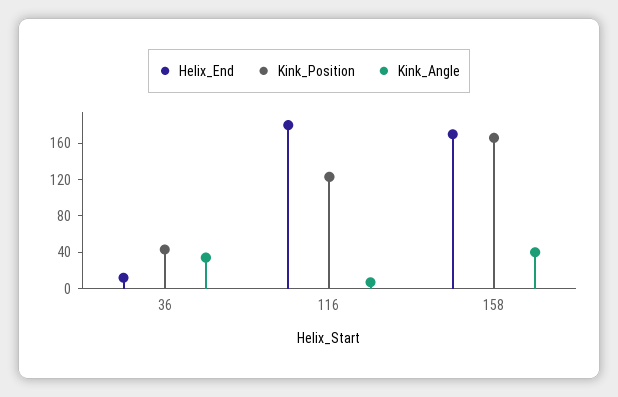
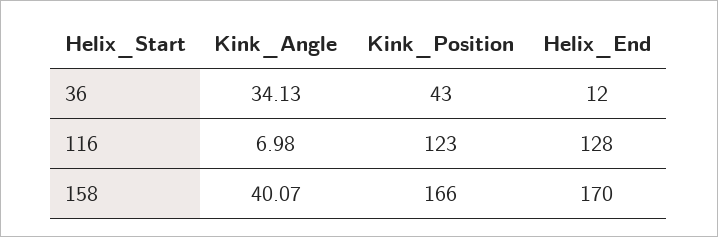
  {
    "Helix_End": {
      "36": 12,
-     "116": 180,
+     "116": 128,
      "158": 170
    },
    "Kink_Position": {
      "36": 43,
      "116": 123,
      "158": 166
    },
    "Kink_Angle": {
      "36": 34.13,
      "116": 6.98,
      "158": 40.07
    }
  }

